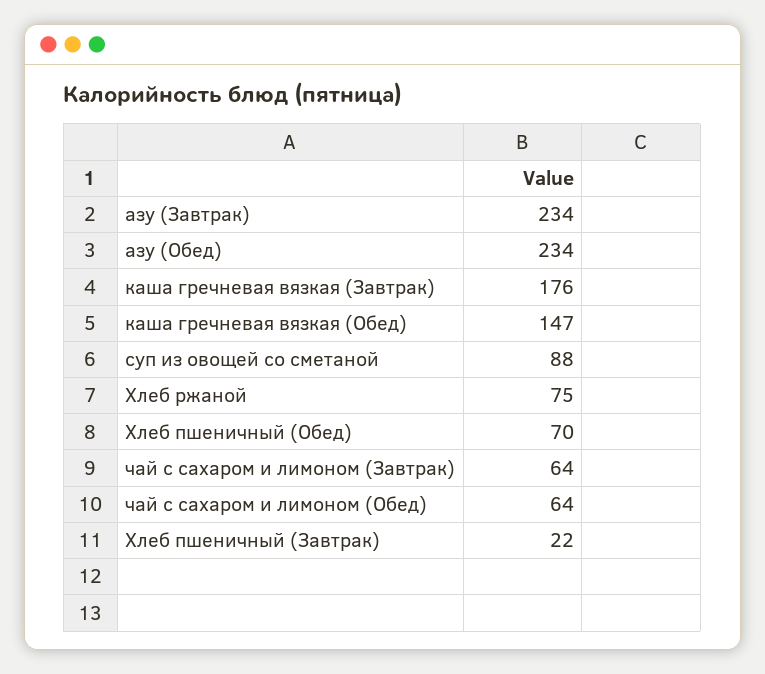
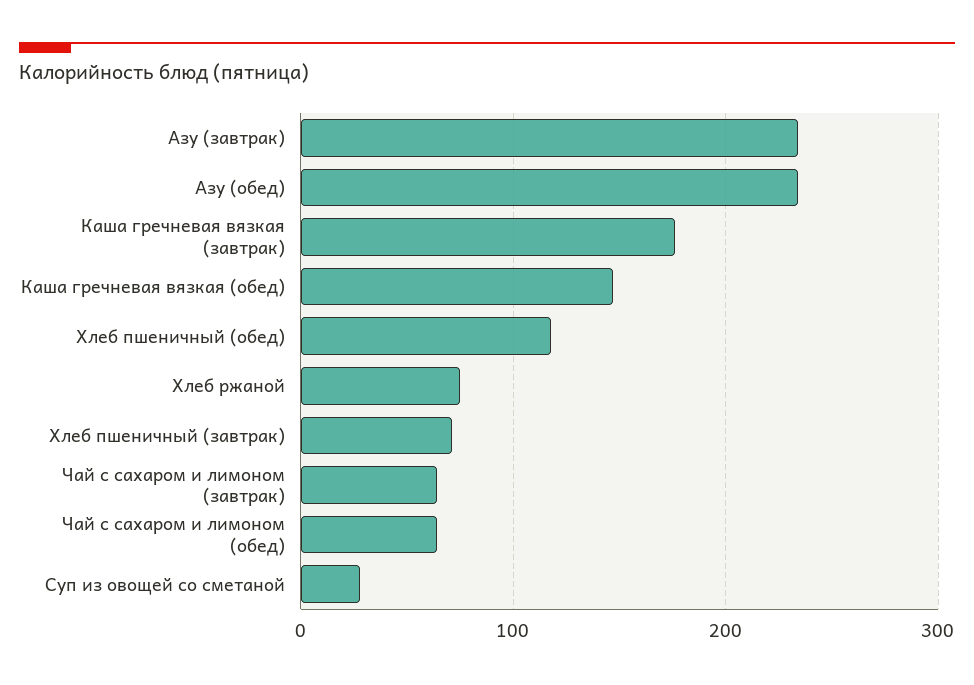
  {
    "азу (Завтрак)": 234,
    "азу (Обед)": 234,
    "каша гречневая вязкая (Завтрак)": 176,
    "каша гречневая вязкая (Обед)": 147,
-   "суп из овощей со сметаной": 88,
+   "суп из овощей со сметаной": 30,
    "Хлеб ржаной": 75,
-   "Хлеб пшеничный (Обед)": 70,
+   "Хлеб пшеничный (Обед)": 120,
    "чай с сахаром и лимоном (Завтрак)": 64,
    "чай с сахаром и лимоном (Обед)": 64,
-   "Хлеб пшеничный (Завтрак)": 22
+   "Хлеб пшеничный (Завтрак)": 70
  }

